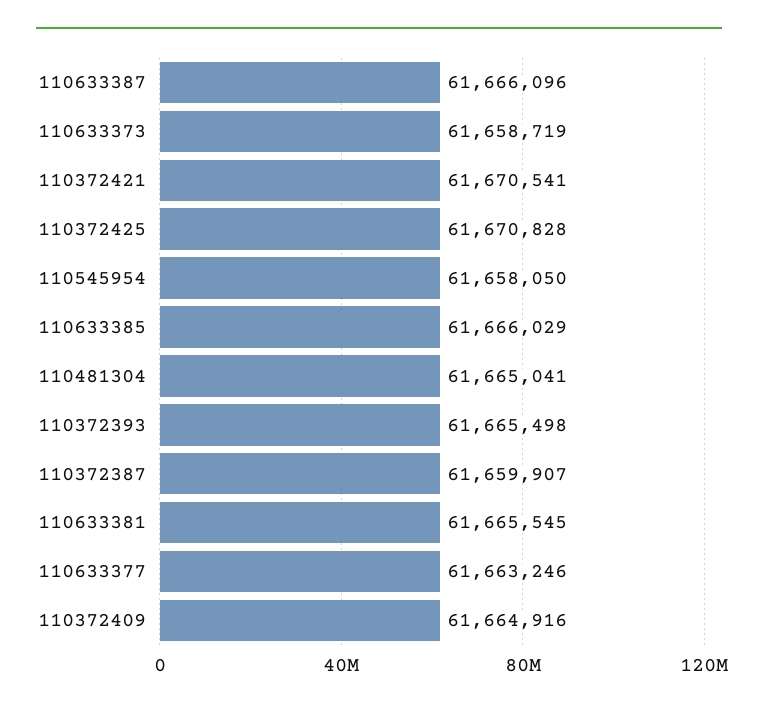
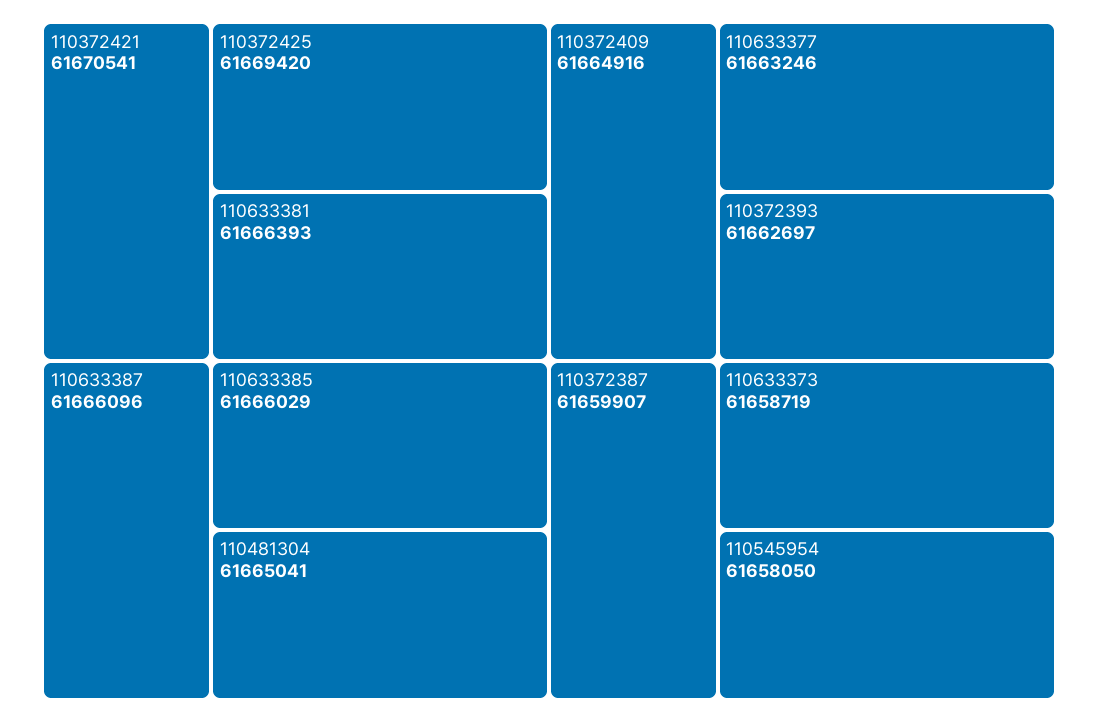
  {
    "110633387": 61666096,
    "110633373": 61658719,
    "110372421": 61670541,
-   "110372425": 61670828,
+   "110372425": 61669420,
    "110545954": 61658050,
    "110633385": 61666029,
    "110481304": 61665041,
-   "110372393": 61665498,
+   "110372393": 61662697,
    "110372387": 61659907,
-   "110633381": 61665545,
+   "110633381": 61666393,
    "110633377": 61663246,
    "110372409": 61664916
  }

